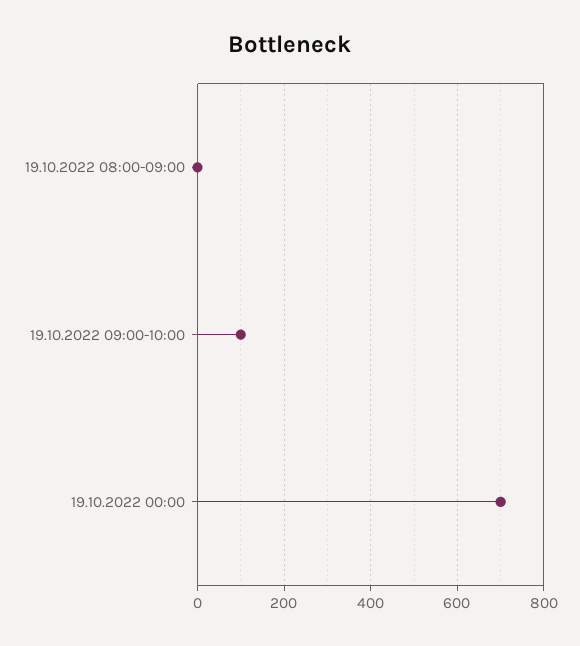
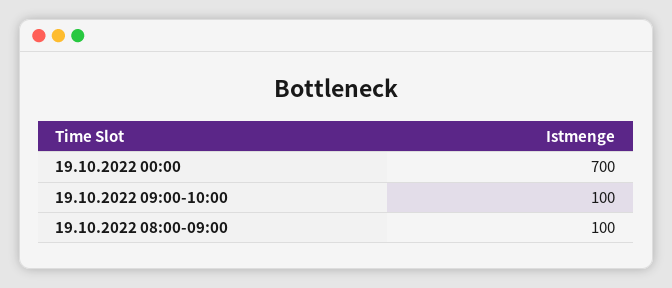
  {
-   "19.10.2022 08:00-09:00": 0,
+   "19.10.2022 08:00-09:00": 100,
    "19.10.2022 09:00-10:00": 100,
    "19.10.2022 00:00": 700
  }

